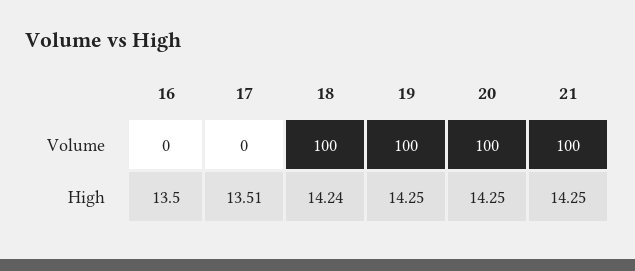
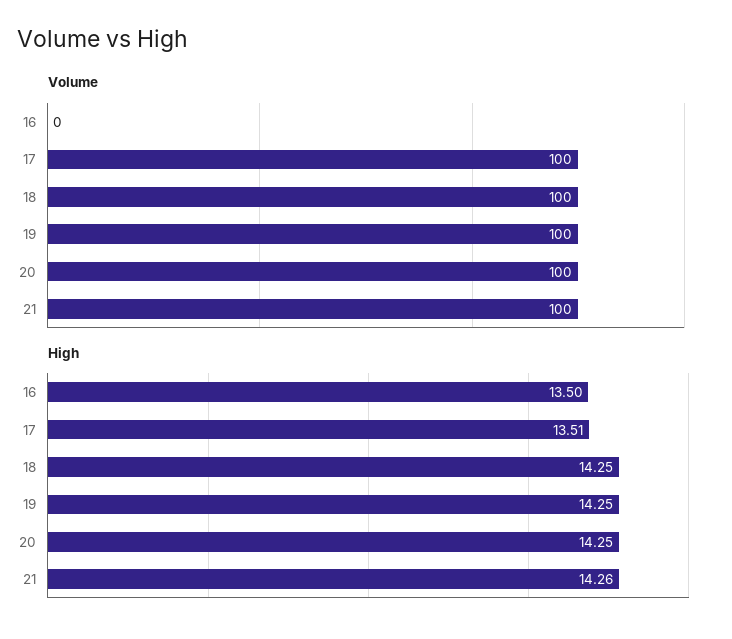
  {
    "Volume": {
      "16": 0,
-     "17": 0,
+     "17": 100,
      "18": 100,
      "19": 100,
      "20": 100,
      "21": 100
    },
    "High": {
      "16": 13.5,
      "17": 13.51,
-     "18": 14.24,
+     "18": 14.25,
      "19": 14.25,
      "20": 14.25,
-     "21": 14.25
+     "21": 14.26
    }
  }

